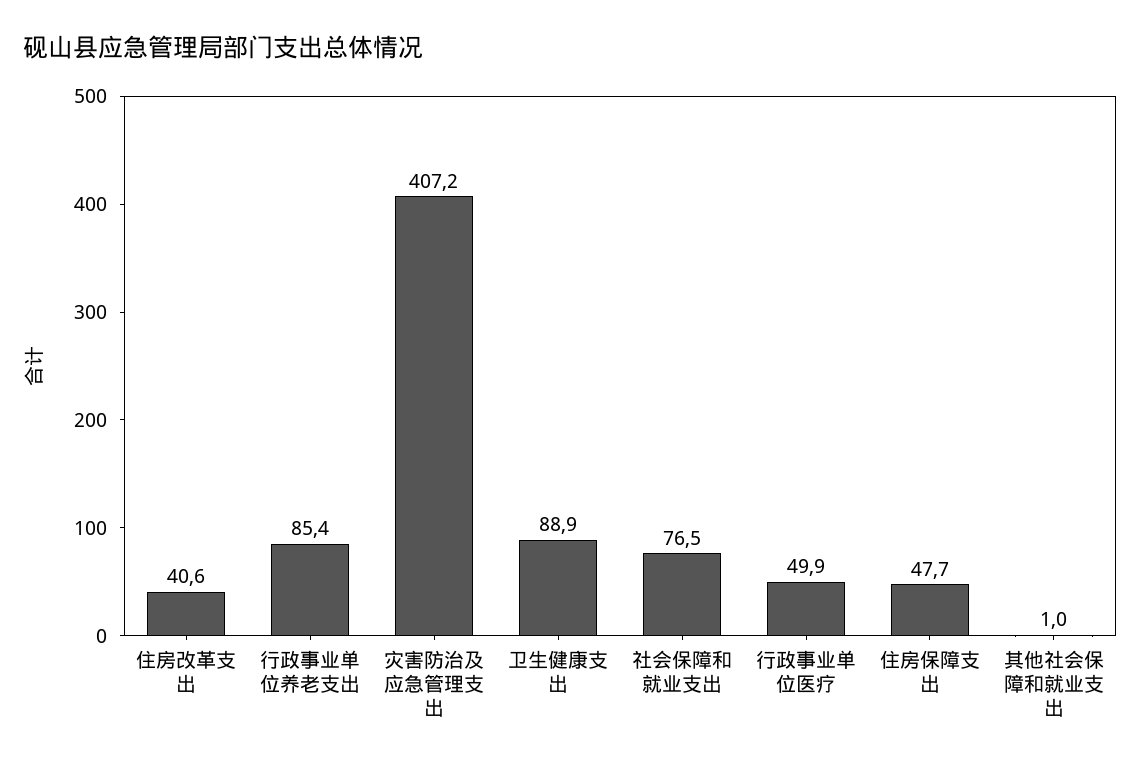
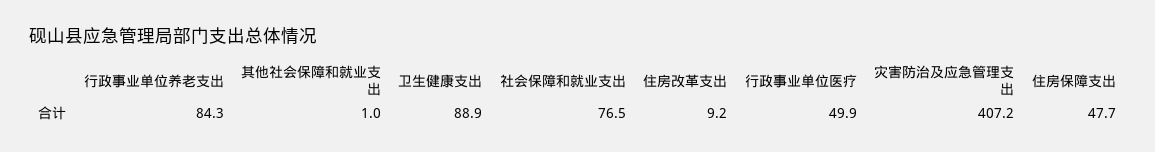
  {
-   "住房改革支出": 40.6,
+   "住房改革支出": 9.2,
-   "行政事业单位养老支出": 85.4,
+   "行政事业单位养老支出": 84.3,
    "灾害防治及应急管理支出": 407.2,
    "卫生健康支出": 88.9,
    "社会保障和就业支出": 76.5,
    "行政事业单位医疗": 49.9,
    "住房保障支出": 47.7,
    "其他社会保障和就业支出": 1
  }

